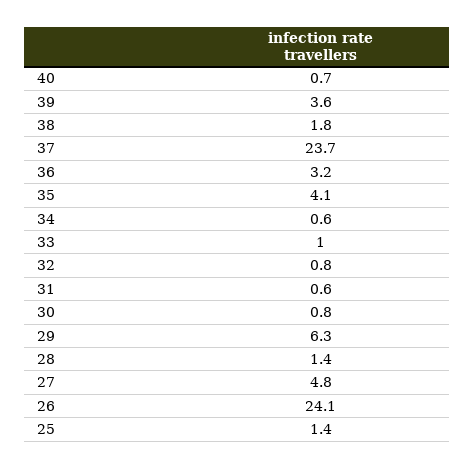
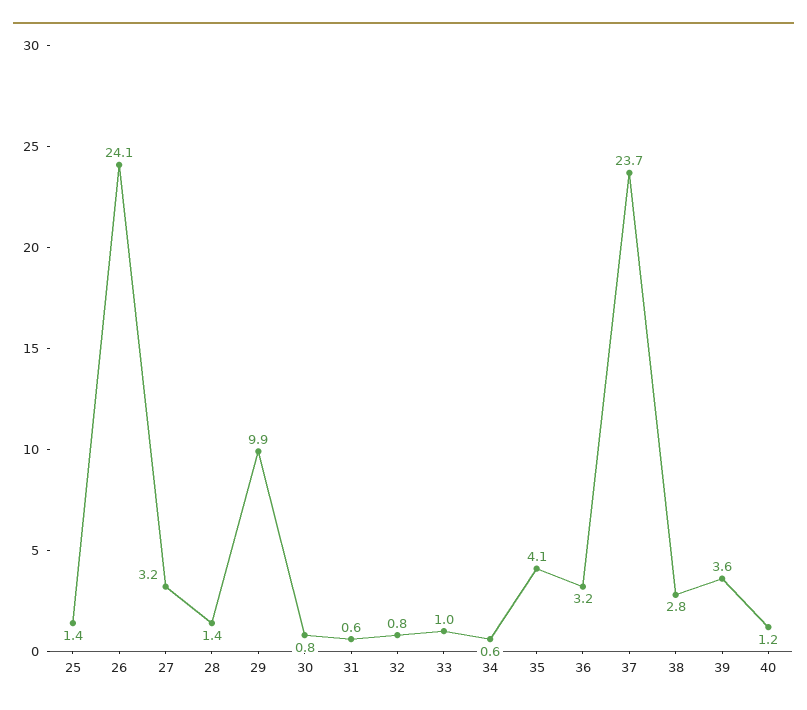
  {
-   "40": 0.7,
+   "40": 1.2,
    "39": 3.6,
-   "38": 1.8,
+   "38": 2.8,
    "37": 23.7,
    "36": 3.2,
    "35": 4.1,
    "34": 0.6,
    "33": 1,
    "32": 0.8,
    "31": 0.6,
    "30": 0.8,
-   "29": 6.3,
+   "29": 9.9,
    "28": 1.4,
-   "27": 4.8,
+   "27": 3.2,
    "26": 24.1,
    "25": 1.4
  }

